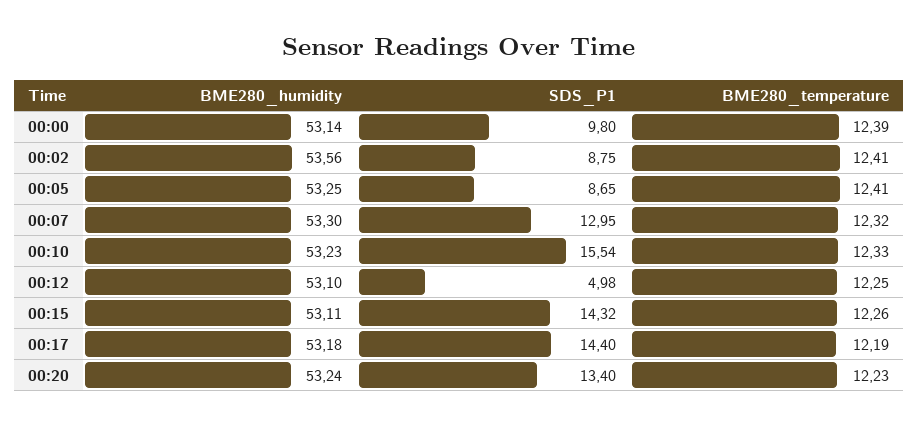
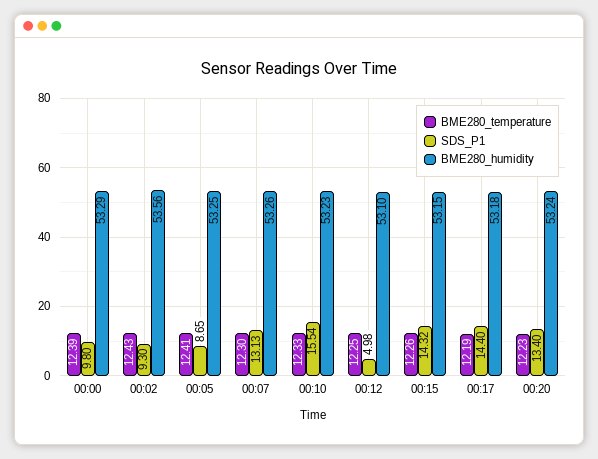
  {
    "BME280_humidity": {
-     "00:00": 53.14,
+     "00:00": 53.29,
      "00:02": 53.56,
      "00:05": 53.25,
-     "00:07": 53.3,
+     "00:07": 53.26,
      "00:10": 53.23,
      "00:12": 53.1,
-     "00:15": 53.11,
+     "00:15": 53.15,
      "00:17": 53.18,
      "00:20": 53.24
    },
    "SDS_P1": {
      "00:00": 9.8,
-     "00:02": 8.75,
+     "00:02": 9.3,
      "00:05": 8.65,
-     "00:07": 12.95,
+     "00:07": 13.13,
      "00:10": 15.54,
      "00:12": 4.98,
      "00:15": 14.32,
      "00:17": 14.4,
      "00:20": 13.4
    },
    "BME280_temperature": {
      "00:00": 12.39,
-     "00:02": 12.41,
+     "00:02": 12.43,
      "00:05": 12.41,
-     "00:07": 12.32,
+     "00:07": 12.3,
      "00:10": 12.33,
      "00:12": 12.25,
      "00:15": 12.26,
      "00:17": 12.19,
      "00:20": 12.23
    }
  }

